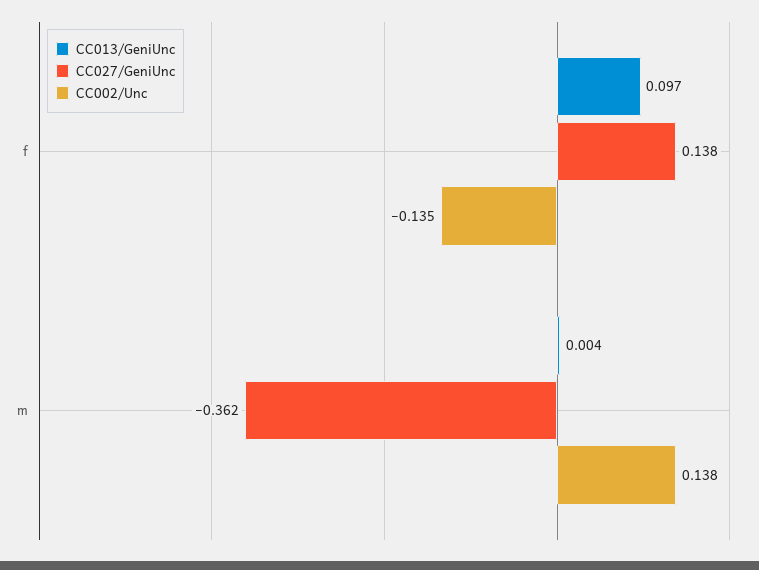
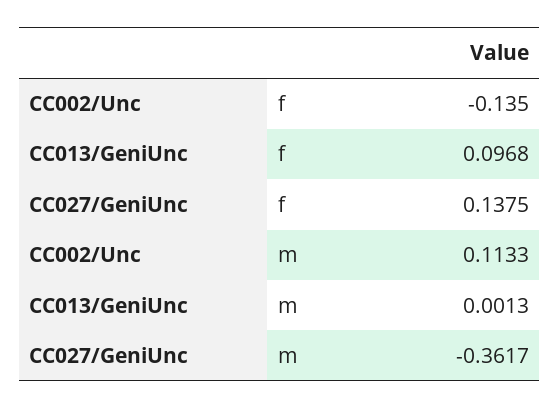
  {
    "CC013/GeniUnc": {
      "f": 0.0968,
-     "m": 0.004
+     "m": 0.0013
    },
    "CC027/GeniUnc": {
      "f": 0.1375,
      "m": -0.3617
    },
    "CC002/Unc": {
      "f": -0.135,
-     "m": 0.138
+     "m": 0.1133
    }
  }

